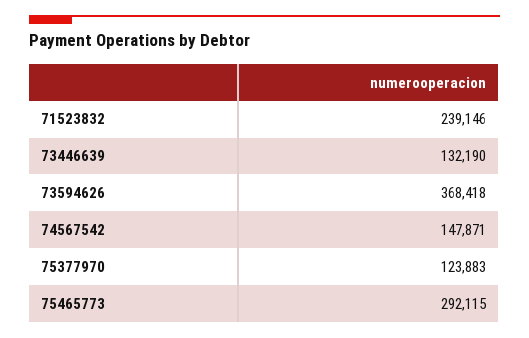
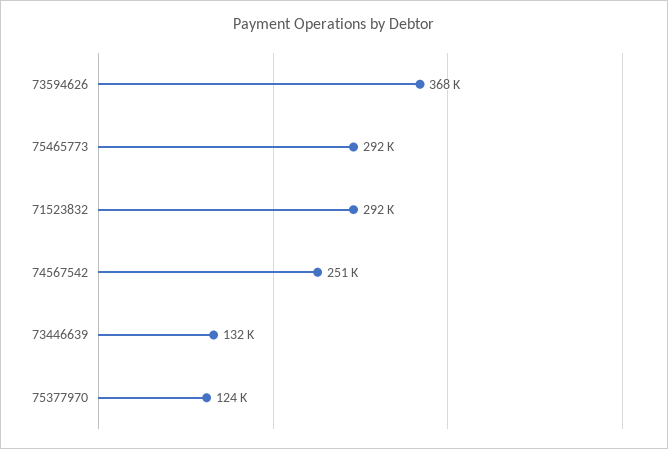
  {
-   "71523832": 239146,
+   "71523832": 292000,
    "73446639": 132190,
    "73594626": 368418,
-   "74567542": 147871,
+   "74567542": 251000,
    "75377970": 123883,
    "75465773": 292115
  }

